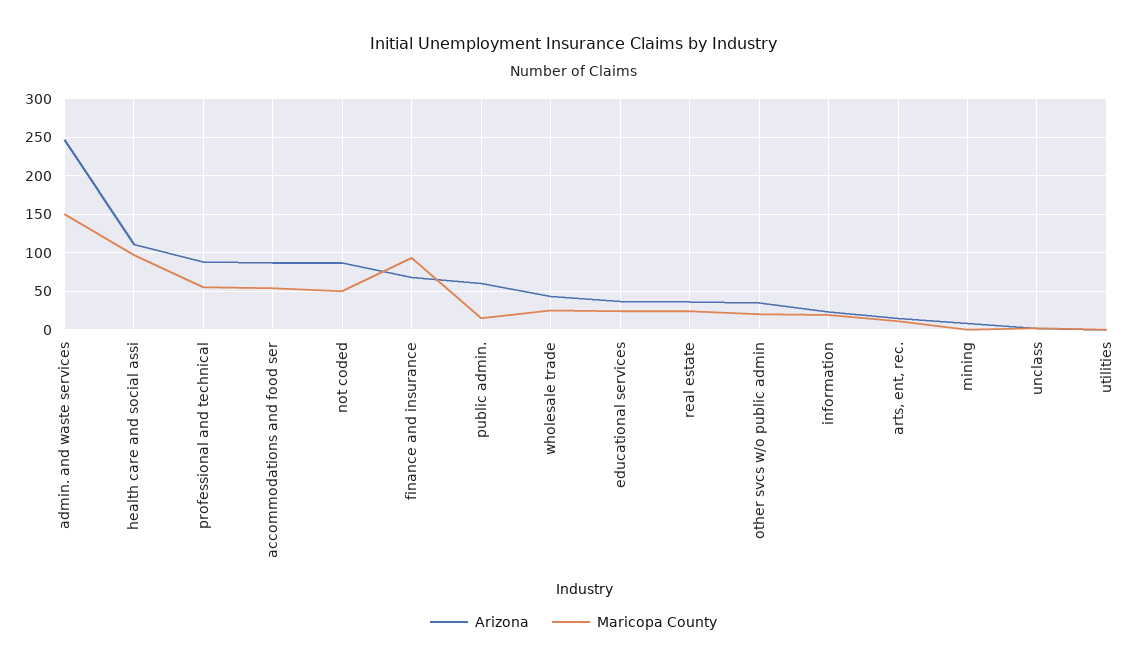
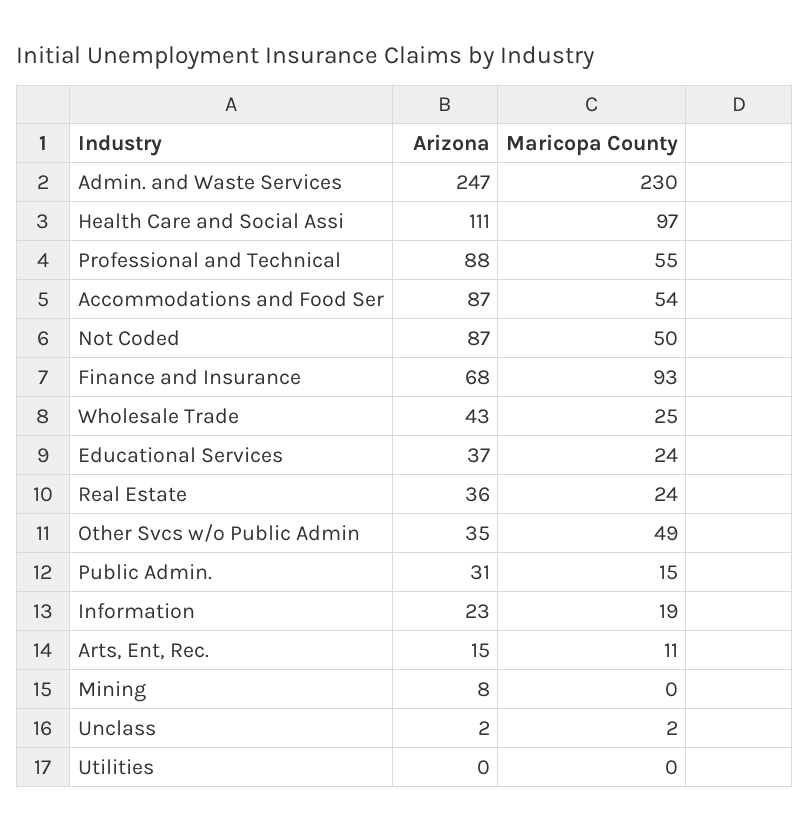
  {
    "Arizona": {
      "admin. and waste services": 247,
      "health care and social assi": 111,
      "professional and technical": 88,
      "accommodations and food ser": 87,
      "not coded": 87,
      "finance and insurance": 68,
-     "public admin.": 60,
+     "public admin.": 31,
      "wholesale trade": 43,
      "educational services": 37,
      "real estate": 36,
      "other svcs w/o public admin": 35,
      "information": 23,
      "arts, ent, rec.": 15,
      "mining": 8,
      "unclass": 2,
      "utilities": 0
    },
    "Maricopa County": {
-     "admin. and waste services": 150,
+     "admin. and waste services": 230,
      "health care and social assi": 97,
      "professional and technical": 55,
      "accommodations and food ser": 54,
      "not coded": 50,
      "finance and insurance": 93,
      "public admin.": 15,
      "wholesale trade": 25,
      "educational services": 24,
      "real estate": 24,
-     "other svcs w/o public admin": 20,
+     "other svcs w/o public admin": 49,
      "information": 19,
      "arts, ent, rec.": 11,
      "mining": 0,
      "unclass": 2,
      "utilities": 0
    }
  }

